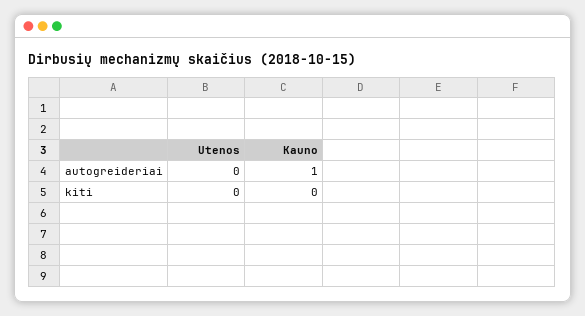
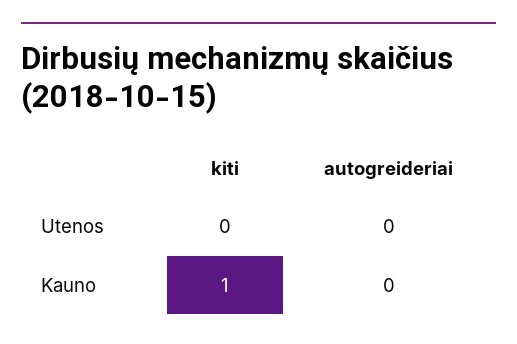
  {
    "Utenos": {
      "autogreideriai": 0,
      "kiti": 0
    },
    "Kauno": {
-     "autogreideriai": 1,
+     "autogreideriai": 0,
-     "kiti": 0
+     "kiti": 1
    }
  }

